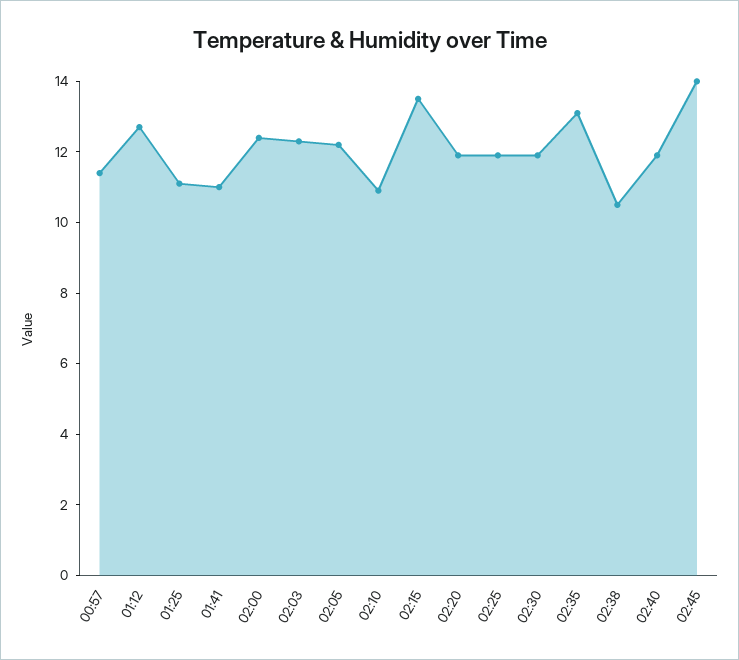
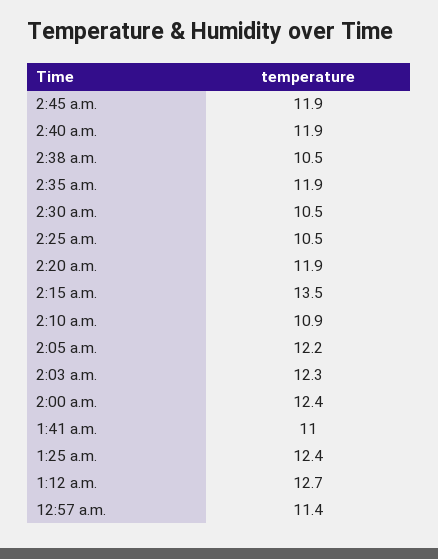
  {
    "00:57": 11.4,
    "01:12": 12.7,
-   "01:25": 11,
+   "01:25": 12.4,
    "01:41": 11,
    "02:00": 12.4,
    "02:03": 12.3,
    "02:05": 12.2,
    "02:10": 10.9,
    "02:15": 13.5,
    "02:20": 11.9,
-   "02:25": 12,
+   "02:25": 10.5,
-   "02:30": 12,
+   "02:30": 10.5,
-   "02:35": 13,
+   "02:35": 11.9,
    "02:38": 10.5,
    "02:40": 11.9,
-   "02:45": 14
+   "02:45": 11.9
  }

